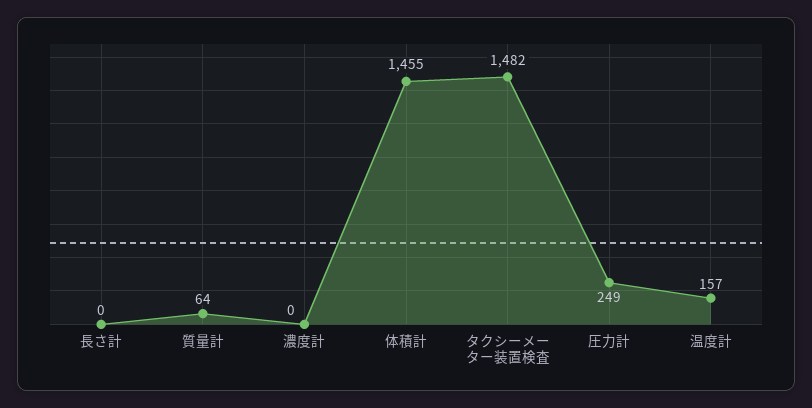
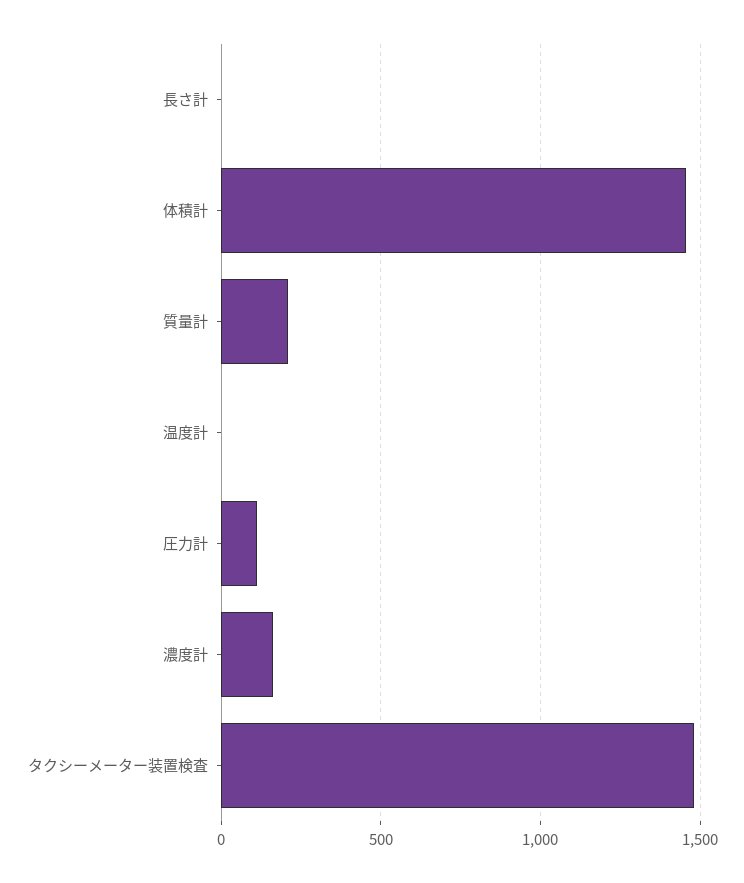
  {
    "長さ計": 0,
-   "質量計": 64,
+   "質量計": 200,
-   "濃度計": 0,
+   "濃度計": 150,
    "体積計": 1455,
    "タクシーメーター装置検査": 1482,
-   "圧力計": 249,
+   "圧力計": 100,
-   "温度計": 157
+   "温度計": 0
  }

